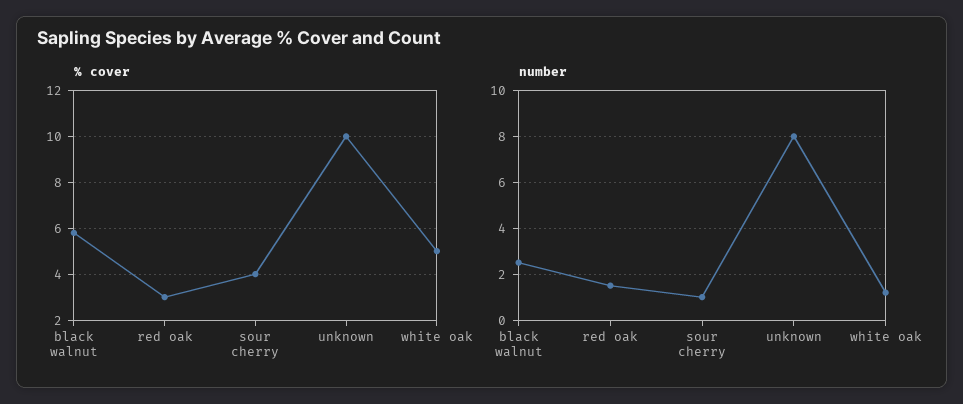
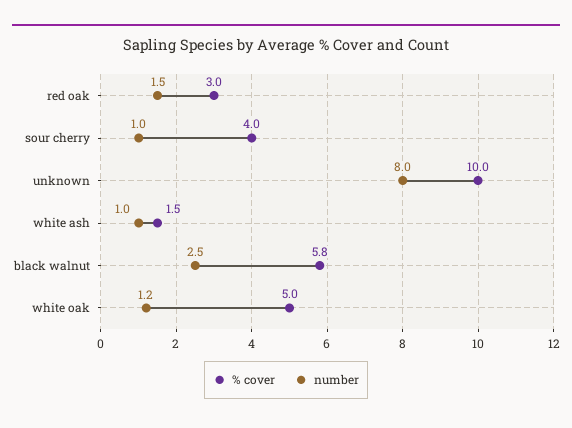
  {
    "% cover": {
      "black walnut": 5.8,
      "red oak": 3,
      "sour cherry": 4,
      "unknown": 10,
-     "white oak": 5
+     "white oak": 5,
+     "white ash": 1.5
    },
    "number": {
      "black walnut": 2.5,
      "red oak": 1.5,
      "sour cherry": 1,
      "unknown": 8,
-     "white oak": 1.2
+     "white oak": 1.2,
+     "white ash": 1
    }
  }

